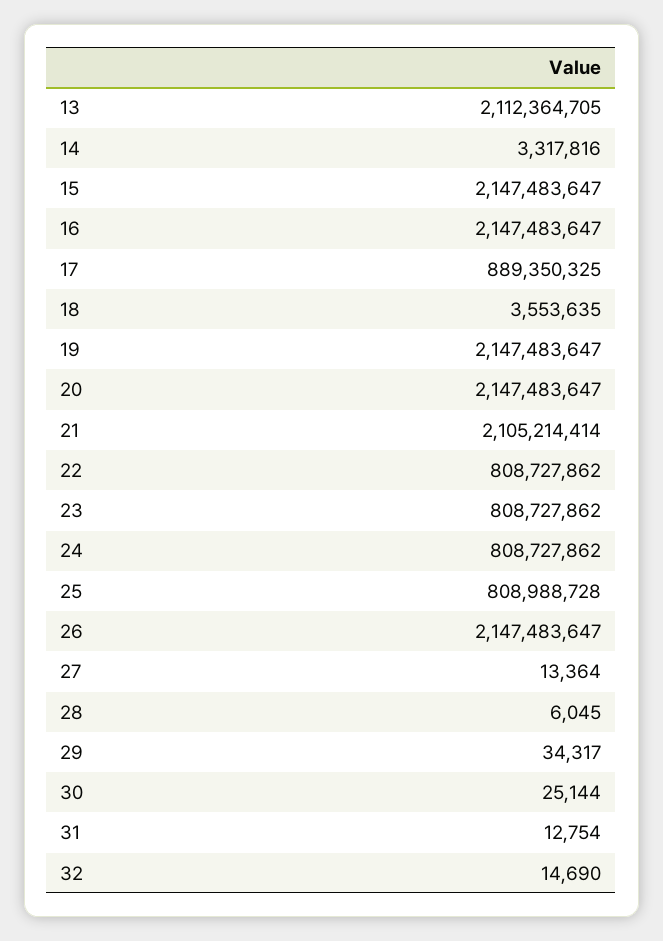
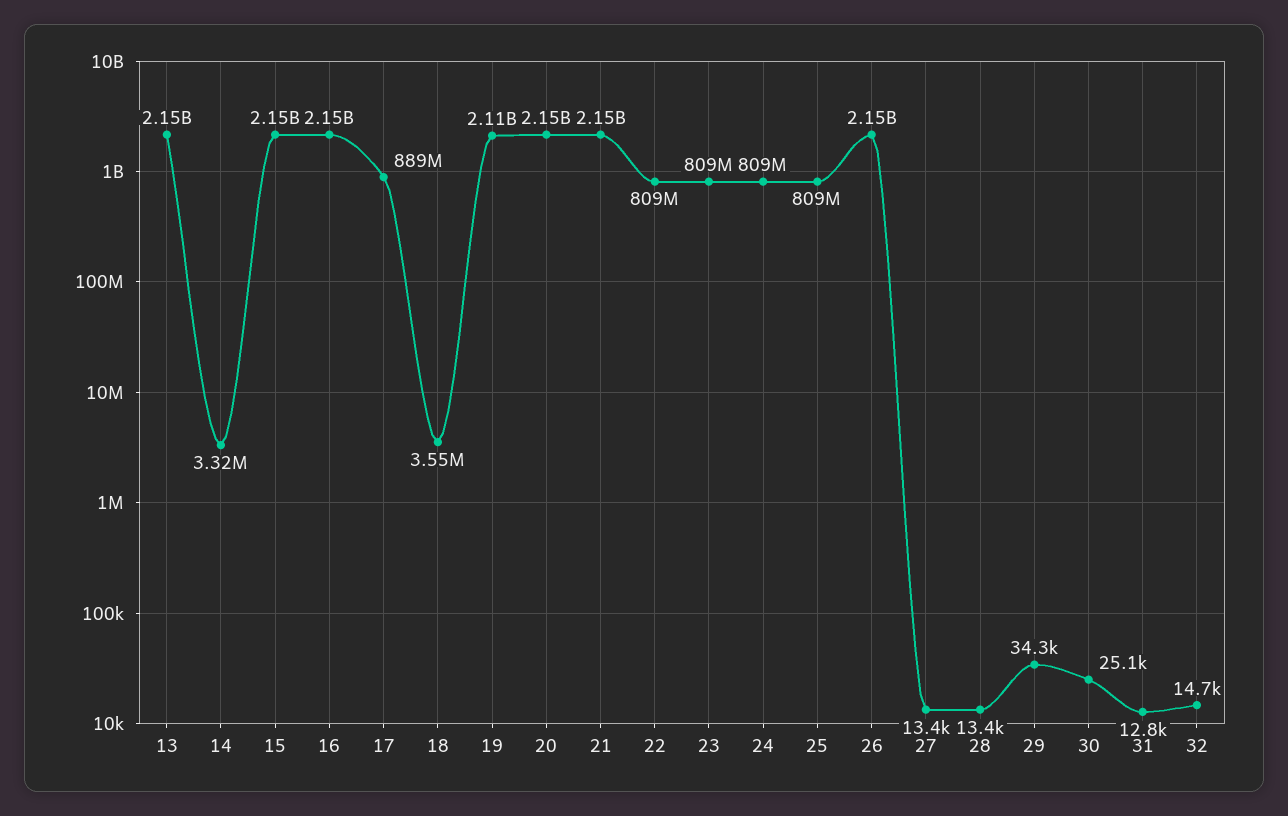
  {
-   "13": 2112364705,
+   "13": 2150000000,
    "14": 3317816,
    "15": 2147483647,
    "16": 2147483647,
    "17": 889350325,
    "18": 3553635,
-   "19": 2147483647,
+   "19": 2110000000,
    "20": 2147483647,
-   "21": 2105214414,
+   "21": 2150000000,
    "22": 808727862,
    "23": 808727862,
    "24": 808727862,
    "25": 808988728,
    "26": 2147483647,
    "27": 13364,
-   "28": 6045,
+   "28": 13400,
    "29": 34317,
    "30": 25144,
    "31": 12754,
    "32": 14690
  }

